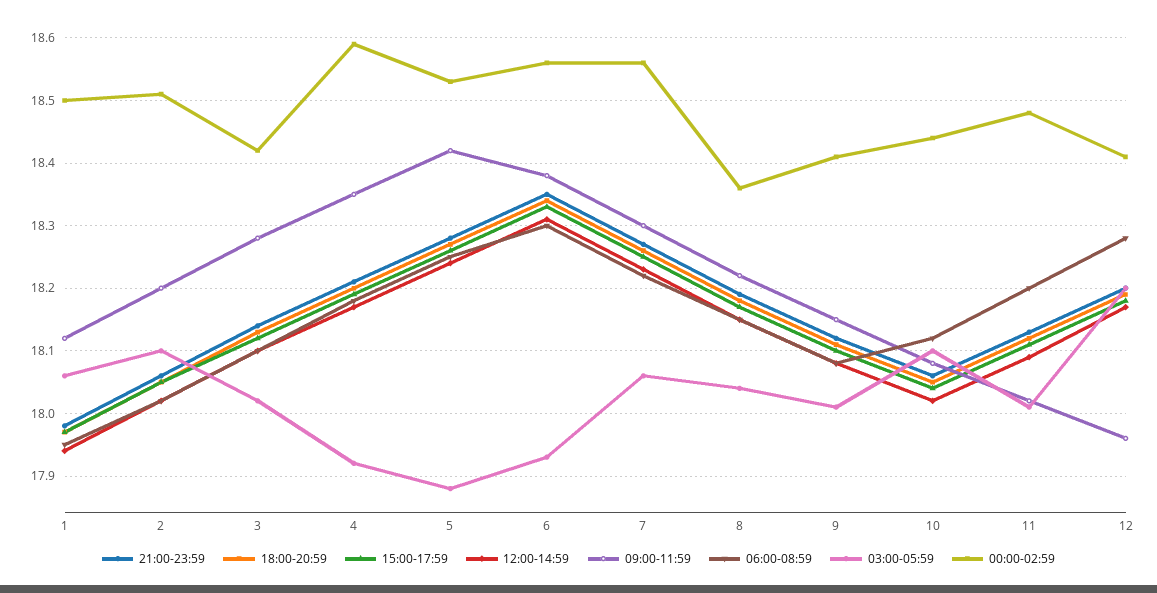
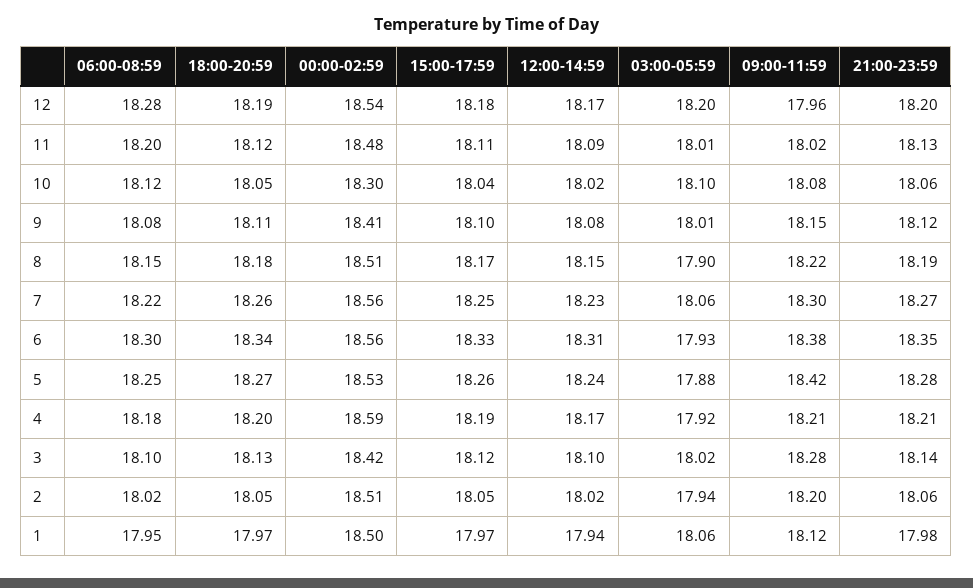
  {
    "21:00-23:59": {
      "1": 17.98,
      "2": 18.06,
      "3": 18.14,
      "4": 18.21,
      "5": 18.28,
      "6": 18.35,
      "7": 18.27,
      "8": 18.19,
      "9": 18.12,
      "10": 18.06,
      "11": 18.13,
      "12": 18.2
    },
    "18:00-20:59": {
      "1": 17.97,
      "2": 18.05,
      "3": 18.13,
      "4": 18.2,
      "5": 18.27,
      "6": 18.34,
      "7": 18.26,
      "8": 18.18,
      "9": 18.11,
      "10": 18.05,
      "11": 18.12,
      "12": 18.19
    },
    "15:00-17:59": {
      "1": 17.97,
      "2": 18.05,
      "3": 18.12,
      "4": 18.19,
      "5": 18.26,
      "6": 18.33,
      "7": 18.25,
      "8": 18.17,
      "9": 18.1,
      "10": 18.04,
      "11": 18.11,
      "12": 18.18
    },
    "12:00-14:59": {
      "1": 17.94,
      "2": 18.02,
      "3": 18.1,
      "4": 18.17,
      "5": 18.24,
      "6": 18.31,
      "7": 18.23,
      "8": 18.15,
      "9": 18.08,
      "10": 18.02,
      "11": 18.09,
      "12": 18.17
    },
    "09:00-11:59": {
      "1": 18.12,
      "2": 18.2,
      "3": 18.28,
-     "4": 18.35,
+     "4": 18.21,
      "5": 18.42,
      "6": 18.38,
      "7": 18.3,
      "8": 18.22,
      "9": 18.15,
      "10": 18.08,
      "11": 18.02,
      "12": 17.96
    },
    "06:00-08:59": {
      "1": 17.95,
      "2": 18.02,
      "3": 18.1,
      "4": 18.18,
      "5": 18.25,
      "6": 18.3,
      "7": 18.22,
      "8": 18.15,
      "9": 18.08,
      "10": 18.12,
      "11": 18.2,
      "12": 18.28
    },
    "03:00-05:59": {
      "1": 18.06,
-     "2": 18.1,
+     "2": 17.94,
      "3": 18.02,
      "4": 17.92,
      "5": 17.88,
      "6": 17.93,
      "7": 18.06,
-     "8": 18.04,
+     "8": 17.9,
      "9": 18.01,
      "10": 18.1,
      "11": 18.01,
      "12": 18.2
    },
    "00:00-02:59": {
      "1": 18.5,
      "2": 18.51,
      "3": 18.42,
      "4": 18.59,
      "5": 18.53,
      "6": 18.56,
      "7": 18.56,
-     "8": 18.36,
+     "8": 18.51,
      "9": 18.41,
-     "10": 18.44,
+     "10": 18.3,
      "11": 18.48,
-     "12": 18.41
+     "12": 18.54
    }
  }

